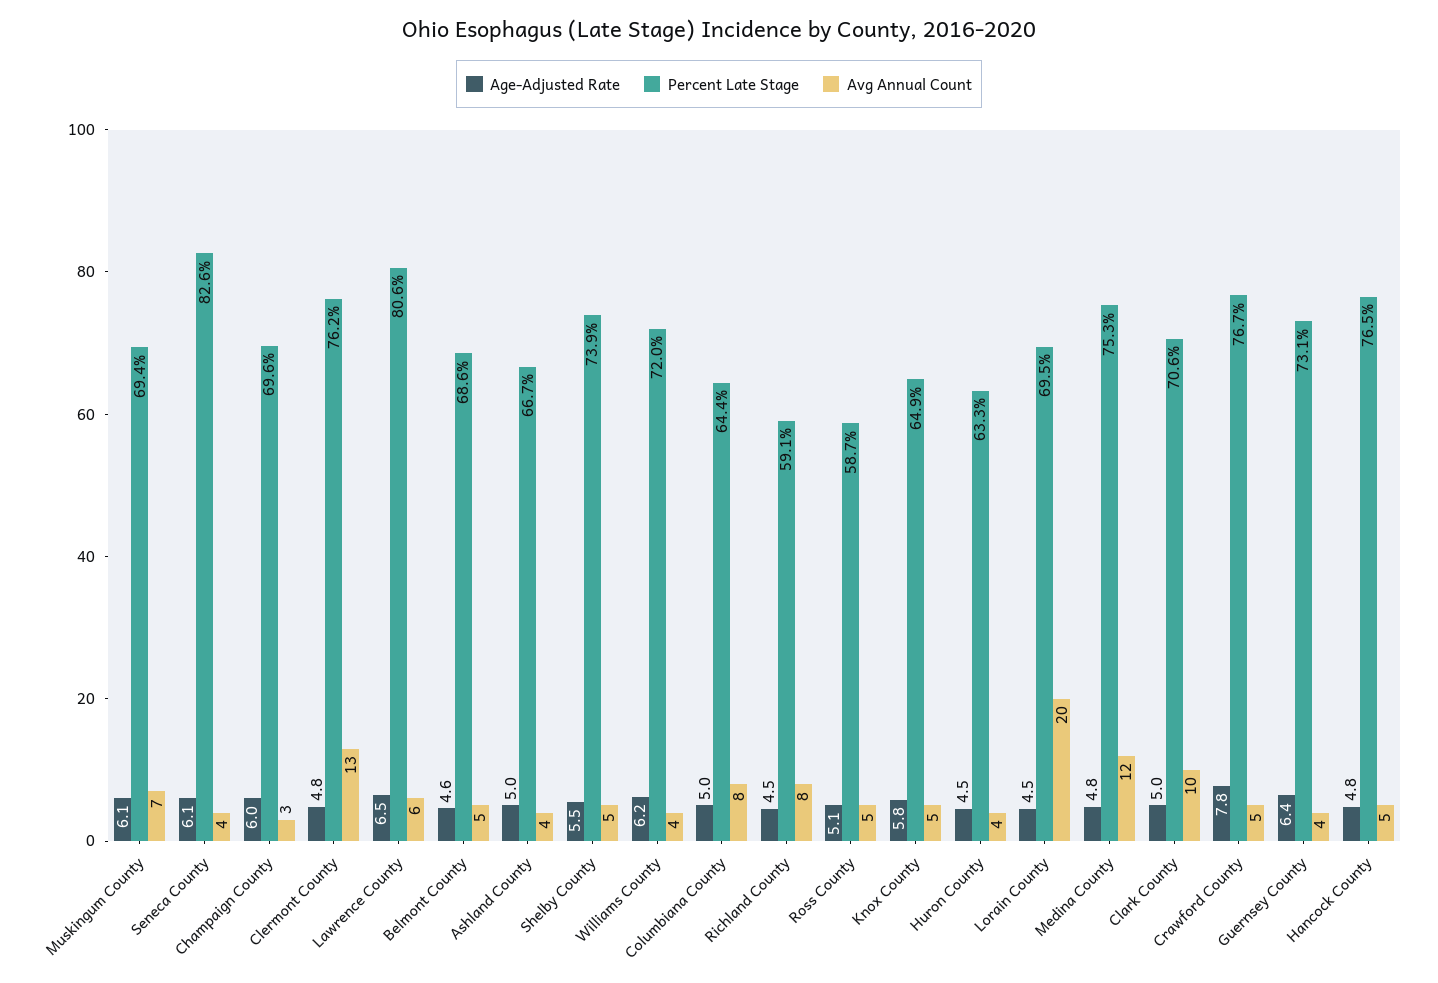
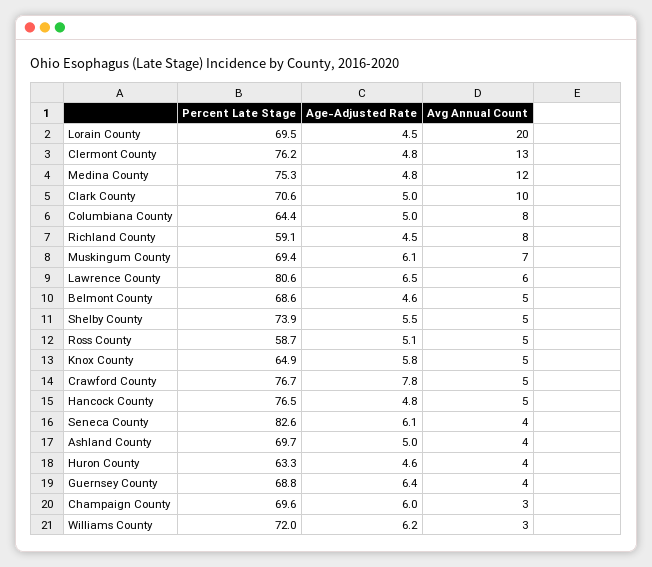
  {
    "Age-Adjusted Rate": {
      "Muskingum County": 6.1,
      "Seneca County": 6.1,
      "Champaign County": 6,
      "Clermont County": 4.8,
      "Lawrence County": 6.5,
      "Belmont County": 4.6,
      "Ashland County": 5,
      "Shelby County": 5.5,
      "Williams County": 6.2,
      "Columbiana County": 5,
      "Richland County": 4.5,
      "Ross County": 5.1,
      "Knox County": 5.8,
-     "Huron County": 4.5,
+     "Huron County": 4.6,
      "Lorain County": 4.5,
      "Medina County": 4.8,
      "Clark County": 5,
      "Crawford County": 7.8,
      "Guernsey County": 6.4,
      "Hancock County": 4.8
    },
    "Percent Late Stage": {
      "Muskingum County": 69.4,
      "Seneca County": 82.6,
      "Champaign County": 69.6,
      "Clermont County": 76.2,
      "Lawrence County": 80.6,
      "Belmont County": 68.6,
-     "Ashland County": 66.7,
+     "Ashland County": 69.7,
      "Shelby County": 73.9,
      "Williams County": 72,
      "Columbiana County": 64.4,
      "Richland County": 59.1,
      "Ross County": 58.7,
      "Knox County": 64.9,
      "Huron County": 63.3,
      "Lorain County": 69.5,
      "Medina County": 75.3,
      "Clark County": 70.6,
      "Crawford County": 76.7,
-     "Guernsey County": 73.1,
+     "Guernsey County": 68.8,
      "Hancock County": 76.5
    },
    "Avg Annual Count": {
      "Muskingum County": 7,
      "Seneca County": 4,
      "Champaign County": 3,
      "Clermont County": 13,
      "Lawrence County": 6,
      "Belmont County": 5,
      "Ashland County": 4,
      "Shelby County": 5,
-     "Williams County": 4,
+     "Williams County": 3,
      "Columbiana County": 8,
      "Richland County": 8,
      "Ross County": 5,
      "Knox County": 5,
      "Huron County": 4,
      "Lorain County": 20,
      "Medina County": 12,
      "Clark County": 10,
      "Crawford County": 5,
      "Guernsey County": 4,
      "Hancock County": 5
    }
  }

